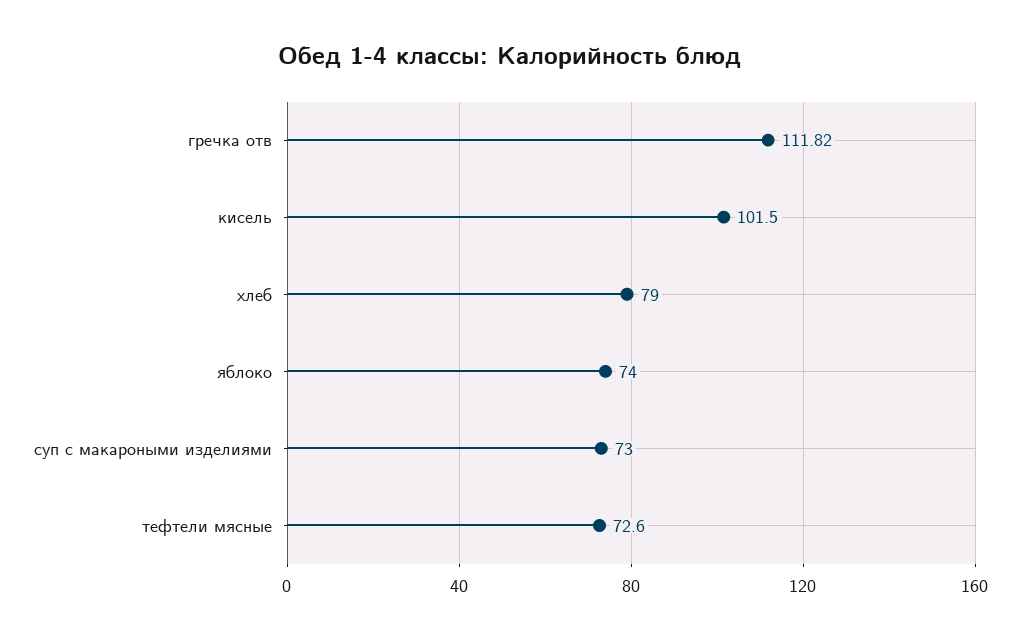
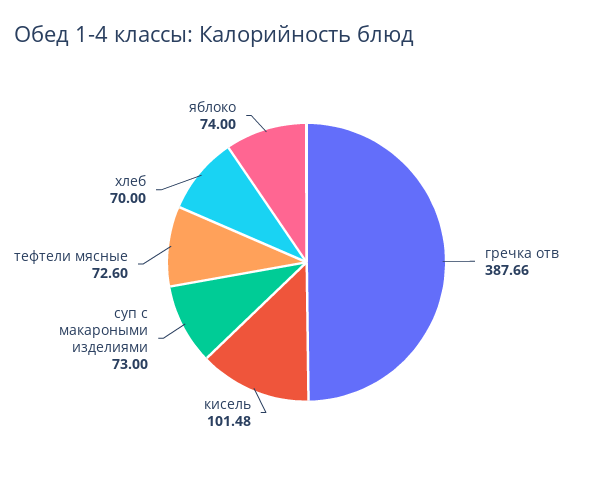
  {
-   "гречка отв": 111.82,
+   "гречка отв": 387.66,
-   "кисель": 101.5,
+   "кисель": 101.48,
-   "хлеб": 79,
+   "хлеб": 70,
    "яблоко": 74,
    "суп с макароными изделиями": 73,
    "тефтели мясные": 72.6
  }

